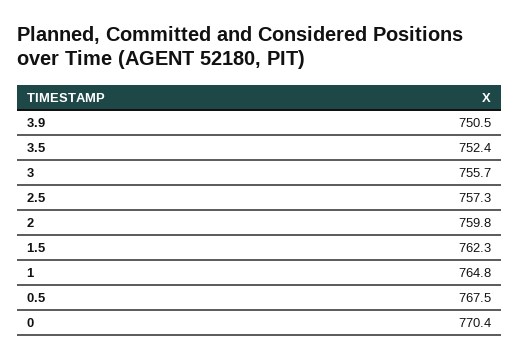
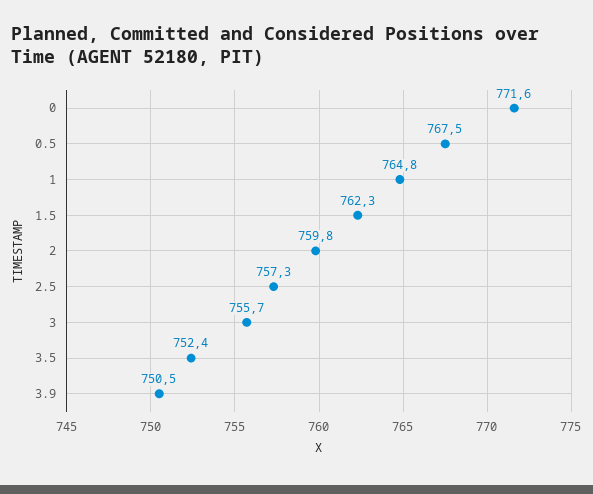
  {
    "3.9": 750.5,
    "3.5": 752.4,
    "3": 755.7,
    "2.5": 757.3,
    "2": 759.8,
    "1.5": 762.3,
    "1": 764.8,
    "0.5": 767.5,
-   "0": 770.4
+   "0": 771.6
  }

